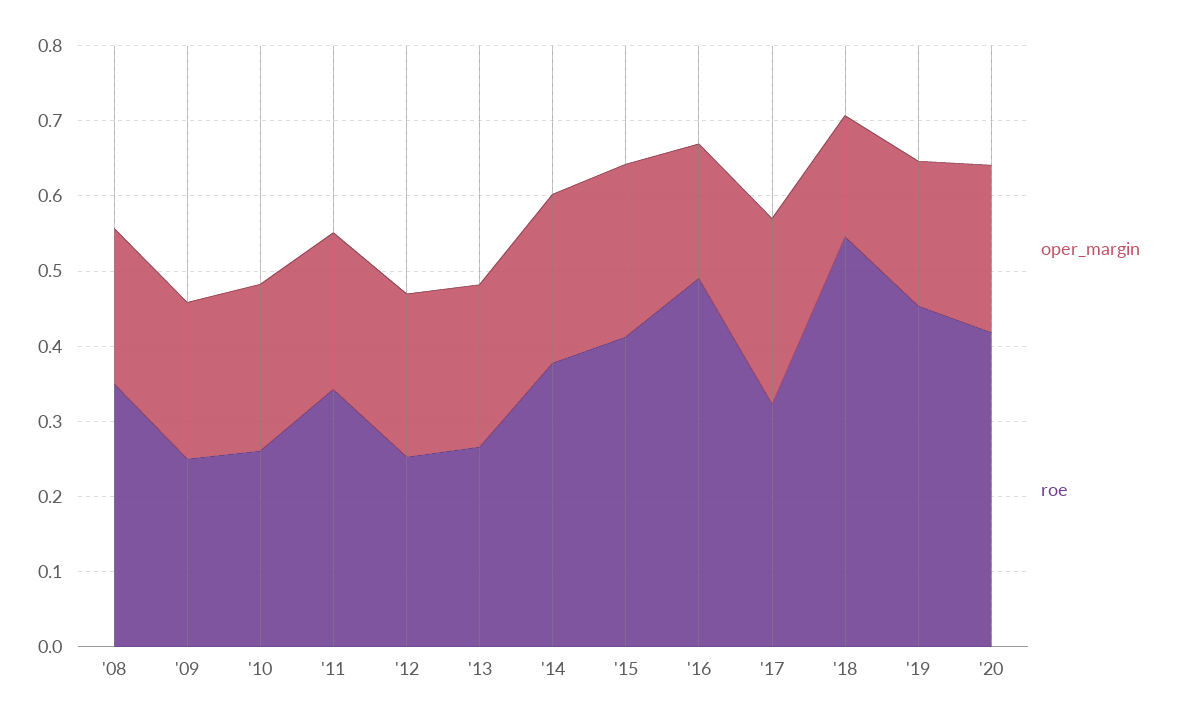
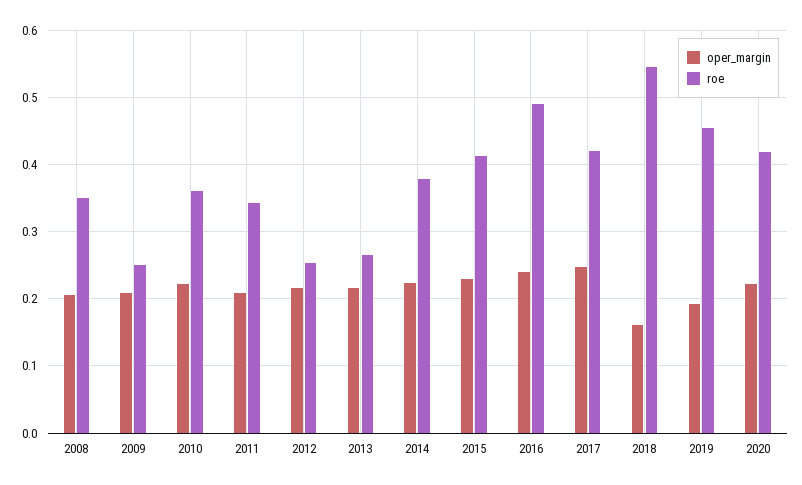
  {
    "oper_margin": {
      "'08": 0.21,
      "'09": 0.21,
      "'10": 0.22,
      "'11": 0.21,
      "'12": 0.22,
      "'13": 0.22,
      "'14": 0.22,
      "'15": 0.23,
-     "'16": 0.18,
+     "'16": 0.24,
      "'17": 0.25,
      "'18": 0.16,
      "'19": 0.19,
      "'20": 0.22
    },
    "roe": {
      "'08": 0.35,
      "'09": 0.25,
-     "'10": 0.26,
+     "'10": 0.36,
      "'11": 0.34,
      "'12": 0.25,
      "'13": 0.27,
      "'14": 0.38,
      "'15": 0.41,
      "'16": 0.49,
-     "'17": 0.32,
+     "'17": 0.42,
      "'18": 0.55,
      "'19": 0.45,
      "'20": 0.42
    }
  }

